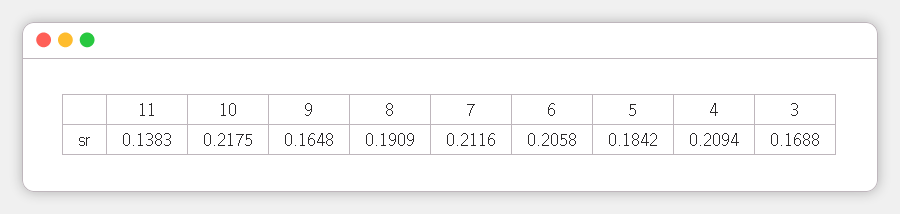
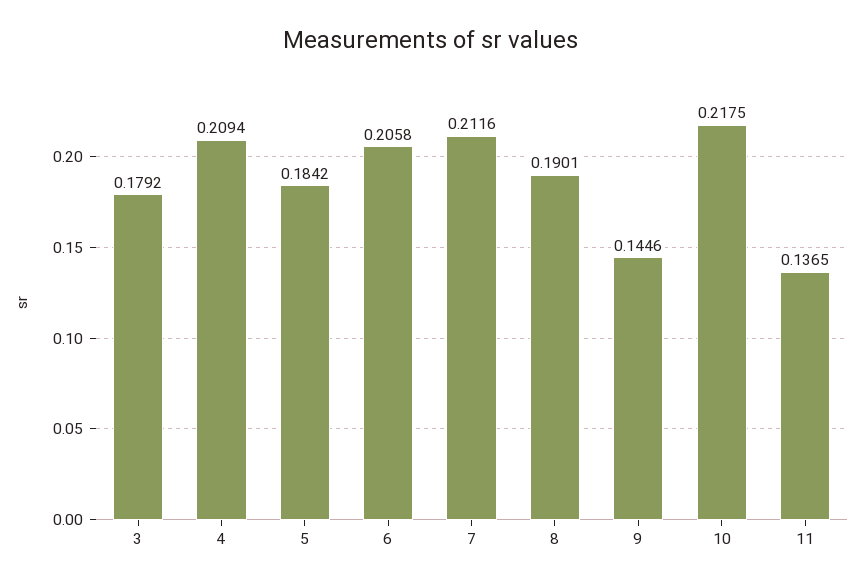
  {
-   "11": 0.1383,
+   "11": 0.1365,
    "10": 0.2175,
-   "9": 0.1648,
+   "9": 0.1446,
-   "8": 0.1909,
+   "8": 0.1901,
    "7": 0.2116,
    "6": 0.2058,
    "5": 0.1842,
    "4": 0.2094,
-   "3": 0.1688
+   "3": 0.1792
  }

